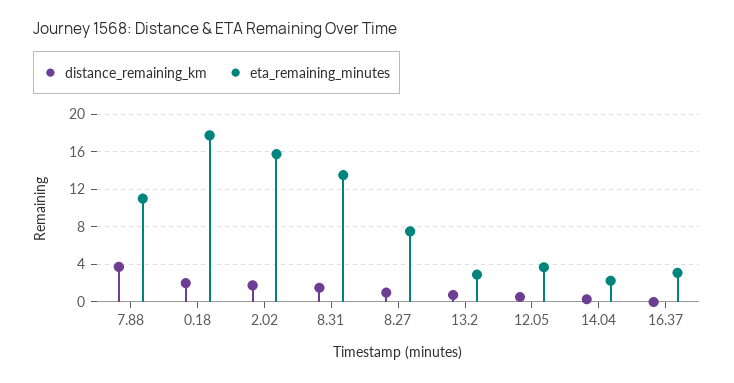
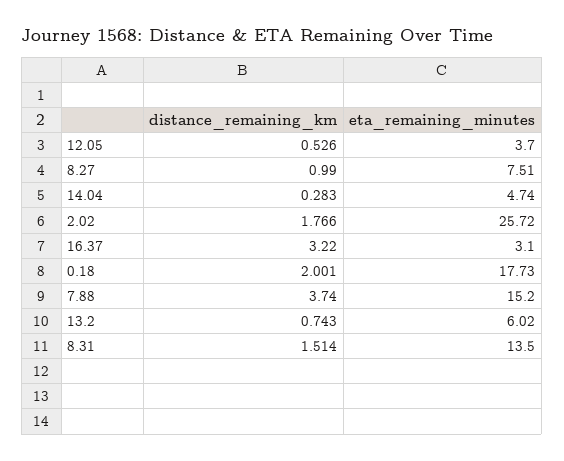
  {
    "distance_remaining_km": {
      "7.88": 3.74,
      "0.18": 2.001,
      "2.02": 1.766,
      "8.31": 1.514,
      "8.27": 0.99,
      "13.2": 0.743,
      "12.05": 0.526,
      "14.04": 0.283,
-     "16.37": 0
+     "16.37": 3.22
    },
    "eta_remaining_minutes": {
-     "7.88": 11,
+     "7.88": 15.2,
      "0.18": 17.73,
-     "2.02": 16,
+     "2.02": 25.72,
      "8.31": 13.5,
      "8.27": 7.51,
-     "13.2": 3,
+     "13.2": 6.02,
      "12.05": 3.7,
-     "14.04": 2,
+     "14.04": 4.74,
      "16.37": 3.1
    }
  }

